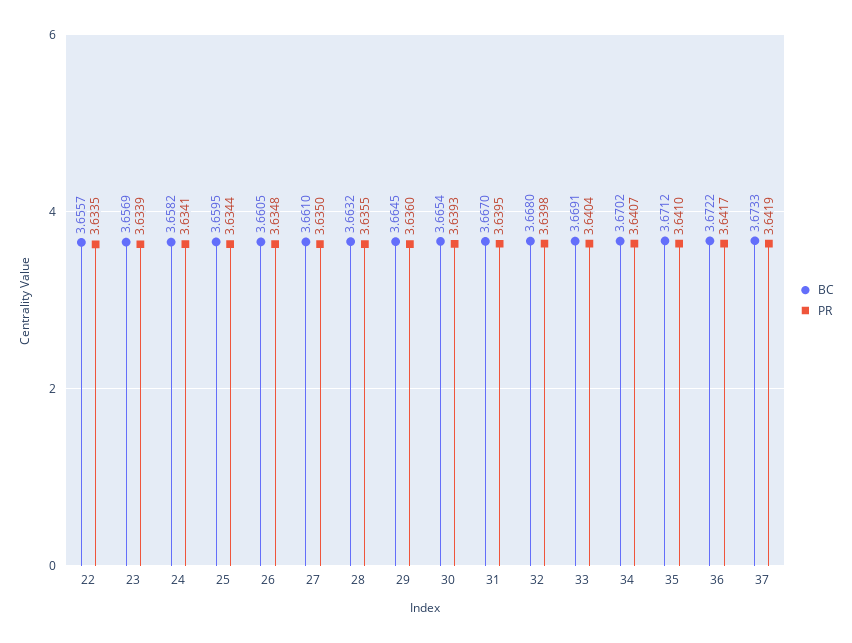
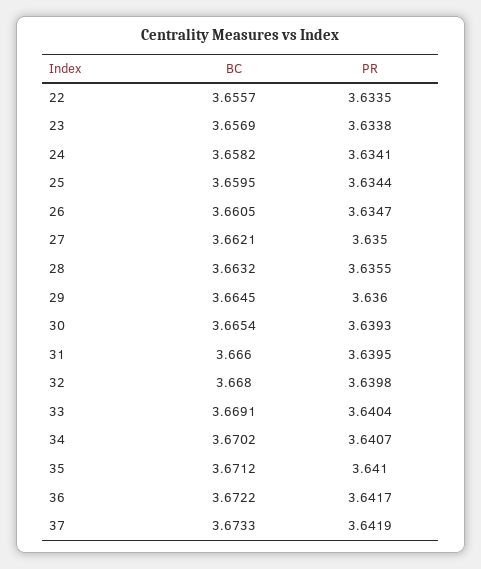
  {
    "BC": {
      "22": 3.6557,
      "23": 3.6569,
      "24": 3.6582,
      "25": 3.6595,
      "26": 3.6605,
-     "27": 3.661,
+     "27": 3.6621,
      "28": 3.6632,
      "29": 3.6645,
      "30": 3.6654,
-     "31": 3.667,
+     "31": 3.666,
      "32": 3.668,
      "33": 3.6691,
      "34": 3.6702,
      "35": 3.6712,
      "36": 3.6722,
      "37": 3.6733
    },
    "PR": {
      "22": 3.6335,
-     "23": 3.6339,
+     "23": 3.6338,
      "24": 3.6341,
      "25": 3.6344,
-     "26": 3.6348,
+     "26": 3.6347,
      "27": 3.635,
      "28": 3.6355,
      "29": 3.636,
      "30": 3.6393,
      "31": 3.6395,
      "32": 3.6398,
      "33": 3.6404,
      "34": 3.6407,
      "35": 3.641,
      "36": 3.6417,
      "37": 3.6419
    }
  }

